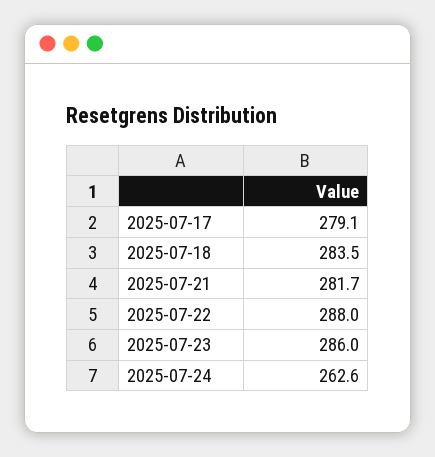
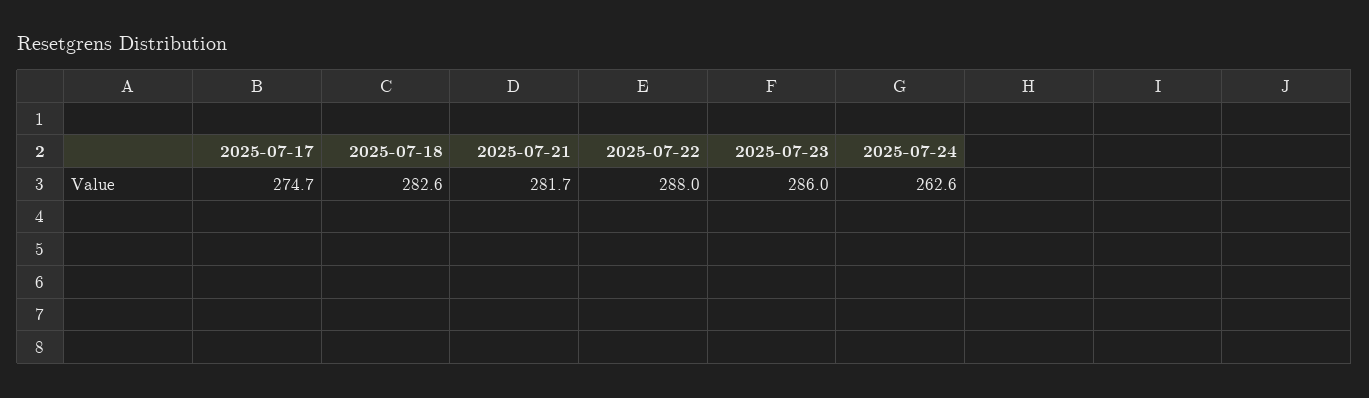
  {
-   "2025-07-17": 279.1,
+   "2025-07-17": 274.7,
-   "2025-07-18": 283.5,
+   "2025-07-18": 282.6,
    "2025-07-21": 281.7,
    "2025-07-22": 288,
    "2025-07-23": 286,
    "2025-07-24": 262.6
  }

